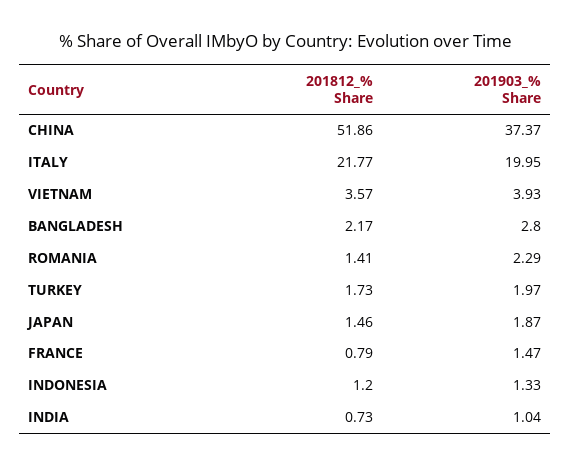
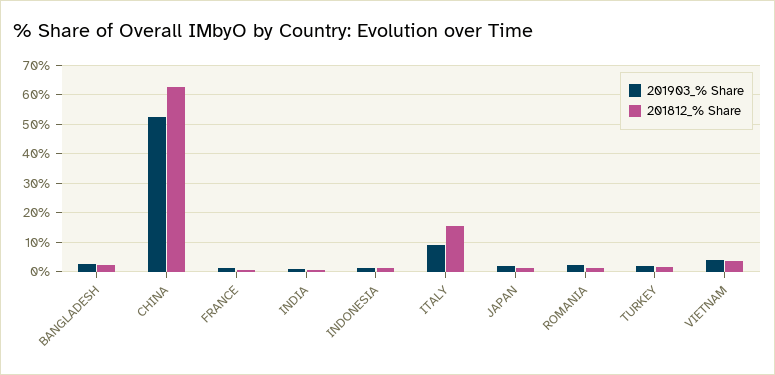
  {
    "201812_% Share": {
-     "CHINA": 51.86,
+     "CHINA": 62.5,
-     "ITALY": 21.77,
+     "ITALY": 15,
      "VIETNAM": 3.57,
      "BANGLADESH": 2.17,
      "ROMANIA": 1.41,
      "TURKEY": 1.73,
      "JAPAN": 1.46,
      "FRANCE": 0.79,
      "INDONESIA": 1.2,
      "INDIA": 0.73
    },
    "201903_% Share": {
-     "CHINA": 37.37,
+     "CHINA": 52.5,
-     "ITALY": 19.95,
+     "ITALY": 10,
      "VIETNAM": 3.93,
      "BANGLADESH": 2.8,
      "ROMANIA": 2.29,
      "TURKEY": 1.97,
      "JAPAN": 1.87,
      "FRANCE": 1.47,
      "INDONESIA": 1.33,
      "INDIA": 1.04
    }
  }

